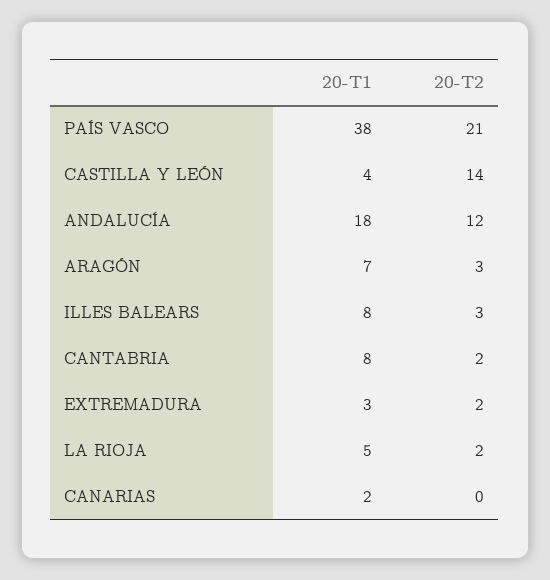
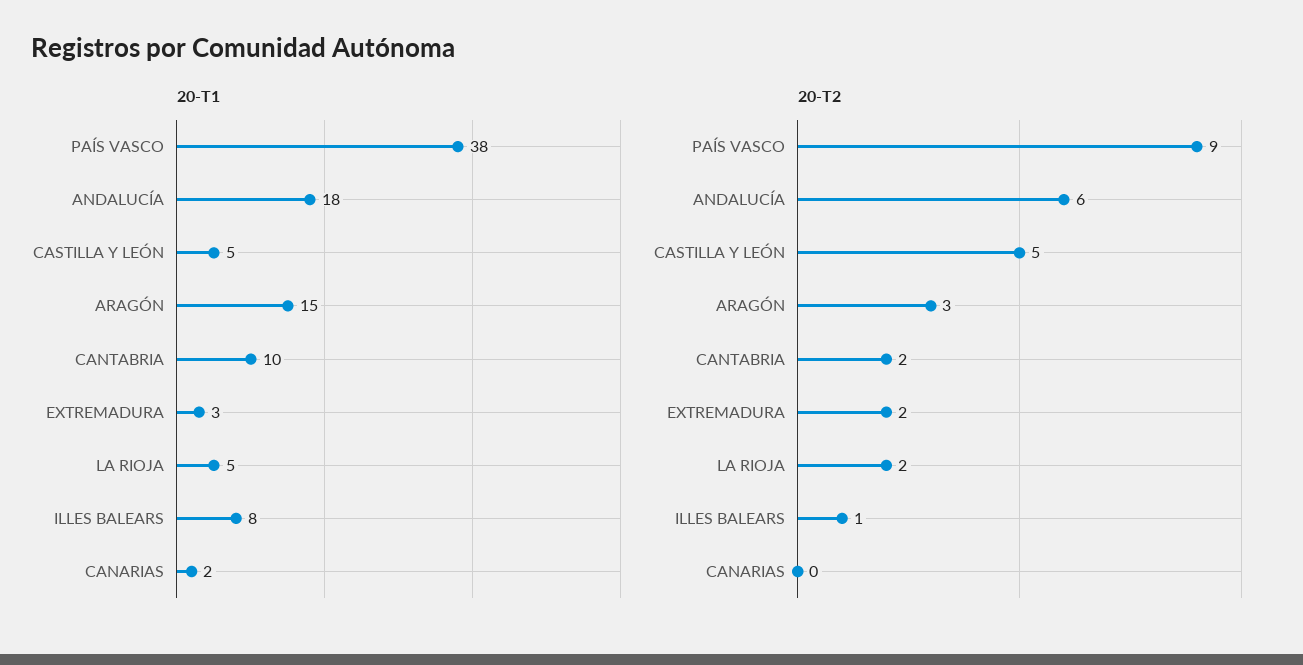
  {
    "20-T1": {
      "PAÍS VASCO": 38,
-     "CASTILLA Y LEÓN": 4,
+     "CASTILLA Y LEÓN": 5,
      "ANDALUCÍA": 18,
-     "ARAGÓN": 7,
+     "ARAGÓN": 15,
      "ILLES BALEARS": 8,
-     "CANTABRIA": 8,
+     "CANTABRIA": 10,
      "EXTREMADURA": 3,
      "LA RIOJA": 5,
      "CANARIAS": 2
    },
    "20-T2": {
-     "PAÍS VASCO": 21,
+     "PAÍS VASCO": 9,
-     "CASTILLA Y LEÓN": 14,
+     "CASTILLA Y LEÓN": 5,
-     "ANDALUCÍA": 12,
+     "ANDALUCÍA": 6,
      "ARAGÓN": 3,
-     "ILLES BALEARS": 3,
+     "ILLES BALEARS": 1,
      "CANTABRIA": 2,
      "EXTREMADURA": 2,
      "LA RIOJA": 2,
      "CANARIAS": 0
    }
  }

